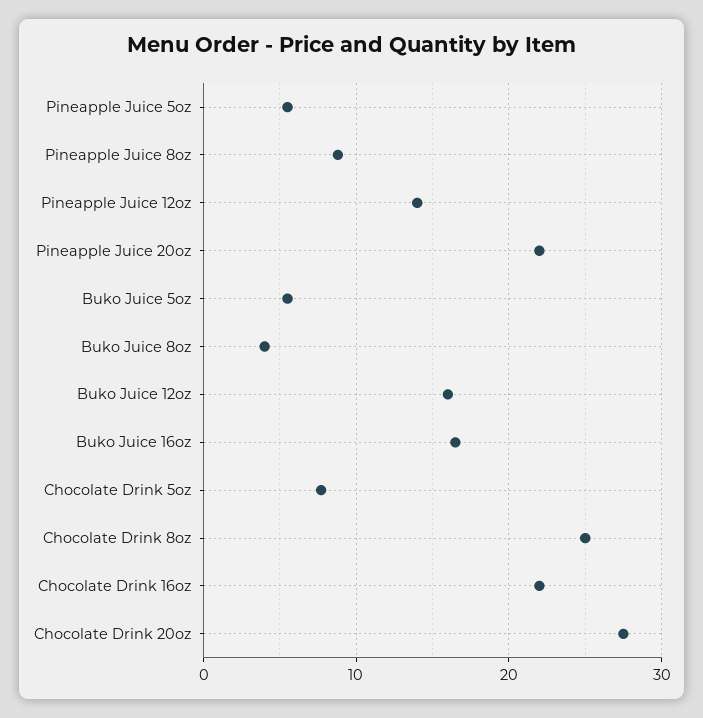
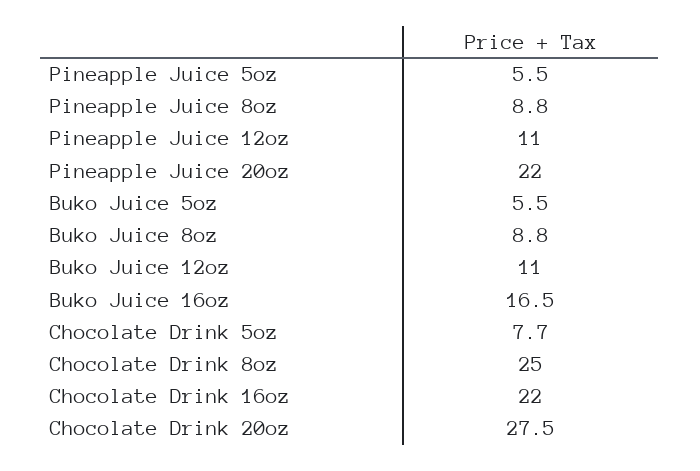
  {
    "Pineapple Juice 5oz": 5.5,
    "Pineapple Juice 8oz": 8.8,
-   "Pineapple Juice 12oz": 14,
+   "Pineapple Juice 12oz": 11,
    "Pineapple Juice 20oz": 22,
    "Buko Juice 5oz": 5.5,
-   "Buko Juice 8oz": 4,
+   "Buko Juice 8oz": 8.8,
-   "Buko Juice 12oz": 16,
+   "Buko Juice 12oz": 11,
    "Buko Juice 16oz": 16.5,
    "Chocolate Drink 5oz": 7.7,
    "Chocolate Drink 8oz": 25,
    "Chocolate Drink 16oz": 22,
    "Chocolate Drink 20oz": 27.5
  }

